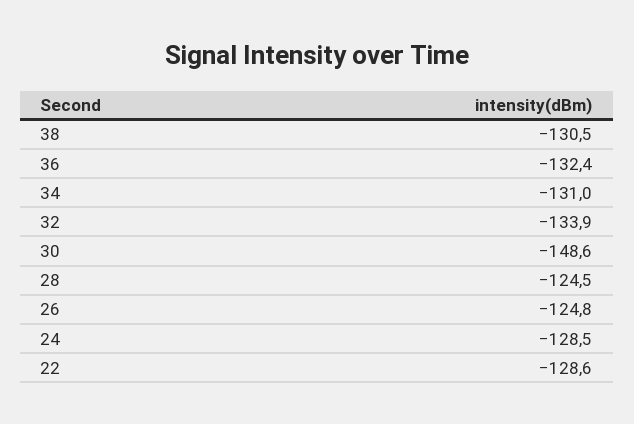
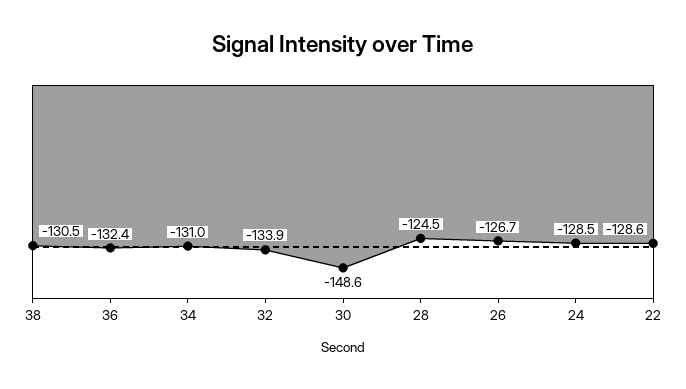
  {
    "38": -130.5,
    "36": -132.4,
    "34": -131,
    "32": -133.9,
    "30": -148.6,
    "28": -124.5,
-   "26": -124.8,
+   "26": -126.7,
    "24": -128.5,
    "22": -128.6
  }

